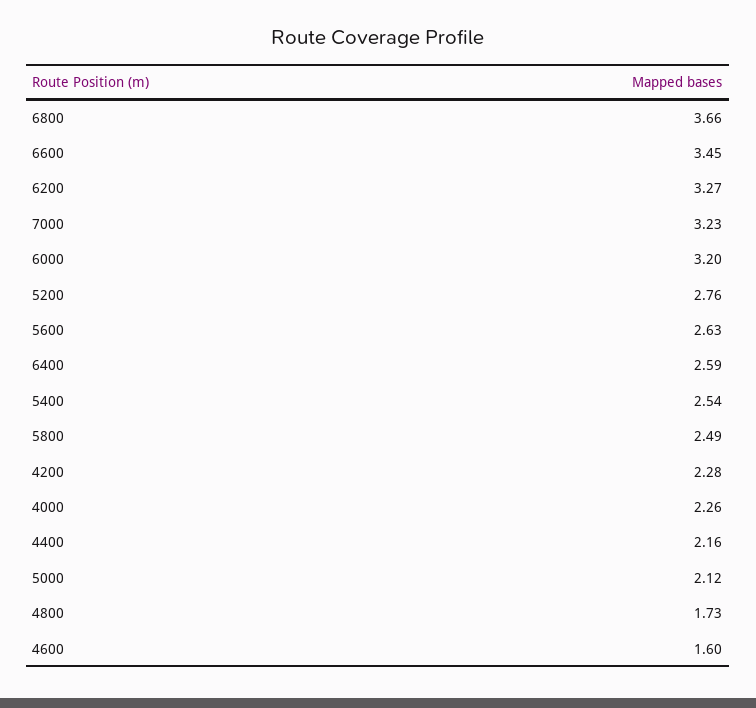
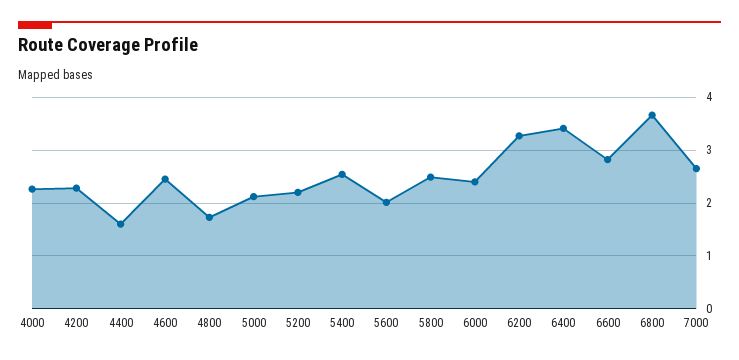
  {
    "6800": 3.66,
-   "6600": 3.45,
+   "6600": 2.8,
    "6200": 3.27,
-   "7000": 3.23,
+   "7000": 2.6,
-   "6000": 3.2,
+   "6000": 2.4,
-   "5200": 2.76,
+   "5200": 2.2,
-   "5600": 2.63,
+   "5600": 2,
-   "6400": 2.59,
+   "6400": 3.4,
    "5400": 2.54,
    "5800": 2.49,
    "4200": 2.28,
    "4000": 2.26,
-   "4400": 2.16,
+   "4400": 1.6,
    "5000": 2.12,
    "4800": 1.73,
-   "4600": 1.6
+   "4600": 2.4
  }

